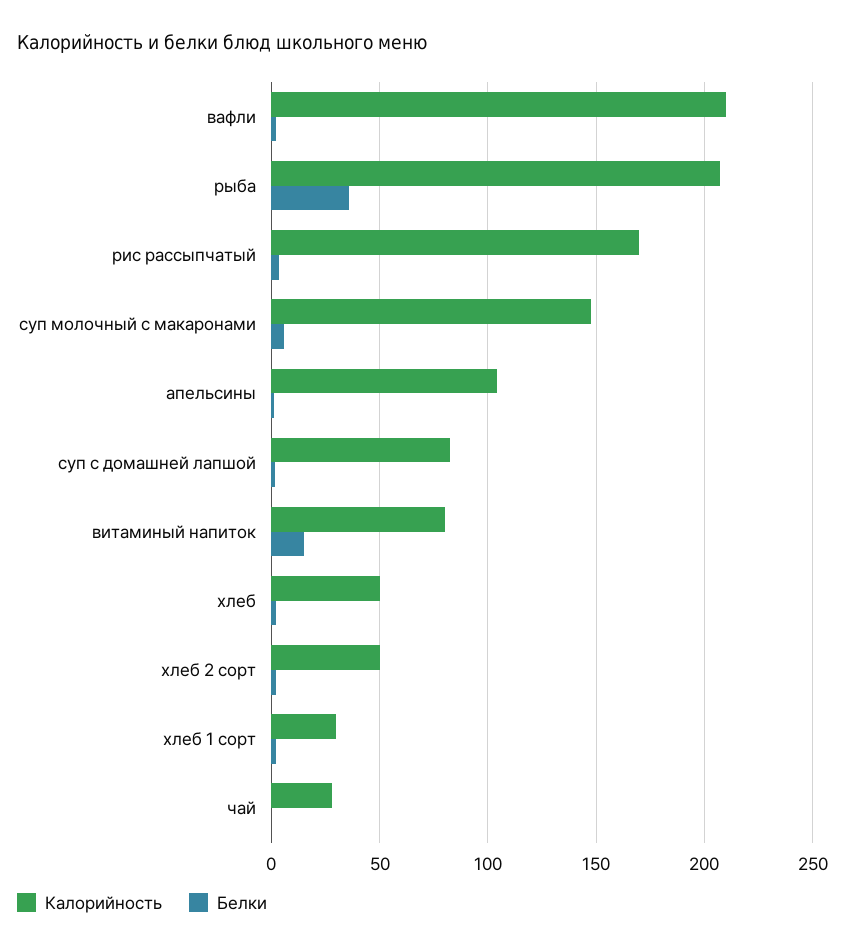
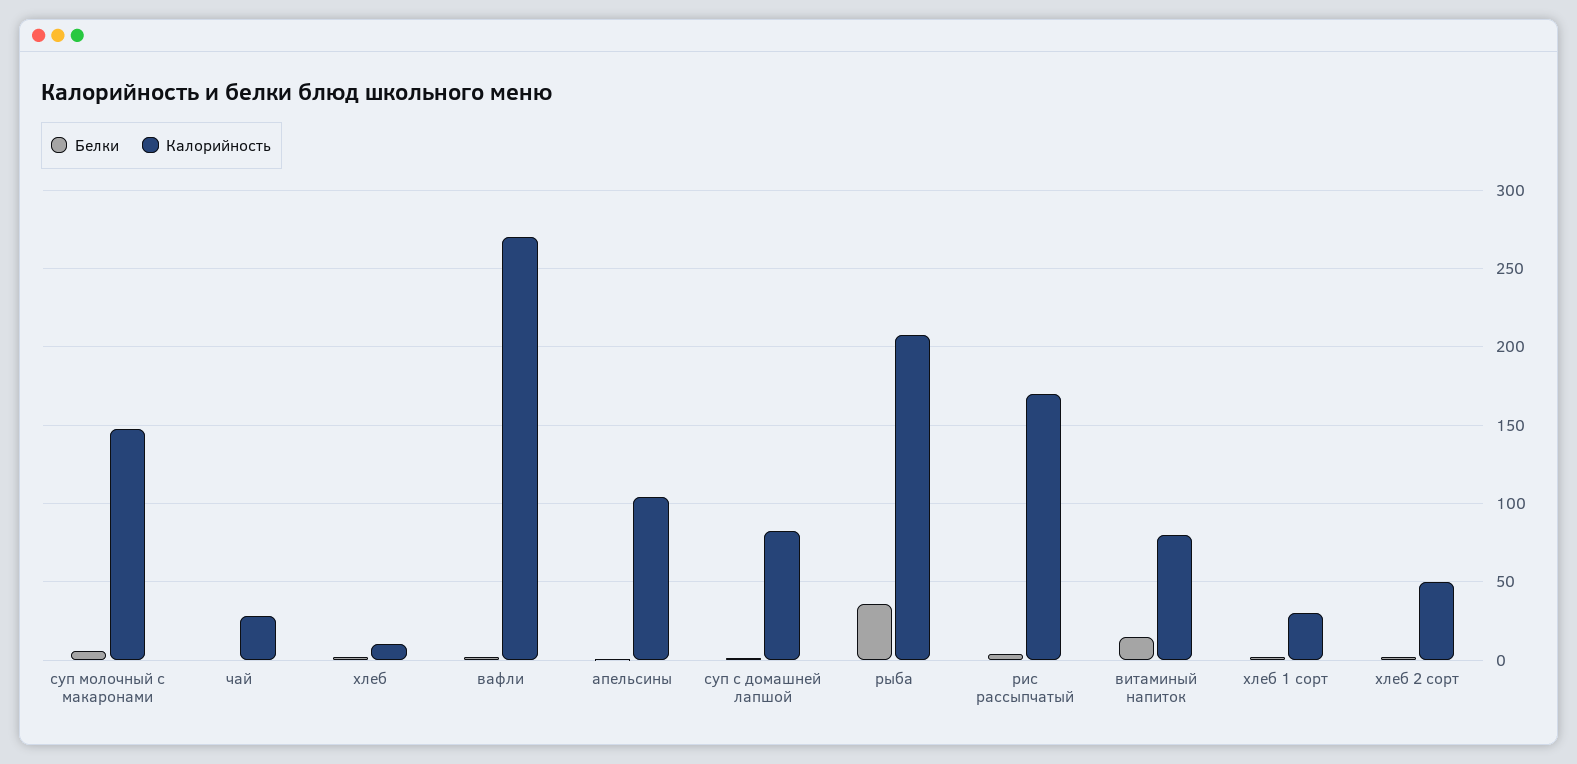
  {
    "Калорийность": {
-     "вафли": 210,
+     "вафли": 270,
      "рыба": 205,
      "рис рассыпчатый": 170,
      "суп молочный с макаронами": 150,
      "апельсины": 105,
      "суп с домашней лапшой": 85,
      "витаминый напиток": 80,
-     "хлеб": 50,
+     "хлеб": 10,
      "хлеб 2 сорт": 50,
      "хлеб 1 сорт": 30,
      "чай": 30
    },
    "Белки": {
      "вафли": 0,
      "рыба": 35,
      "рис рассыпчатый": 5,
      "суп молочный с макаронами": 5,
      "апельсины": 0,
      "суп с домашней лапшой": 0,
      "витаминый напиток": 15,
      "хлеб": 0,
      "хлеб 2 сорт": 0,
      "хлеб 1 сорт": 0,
      "чай": 0
    }
  }

